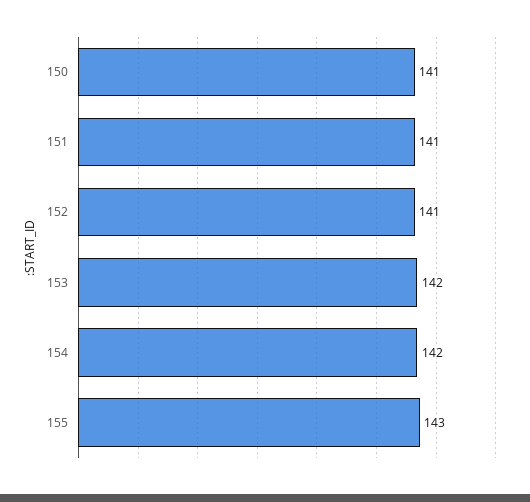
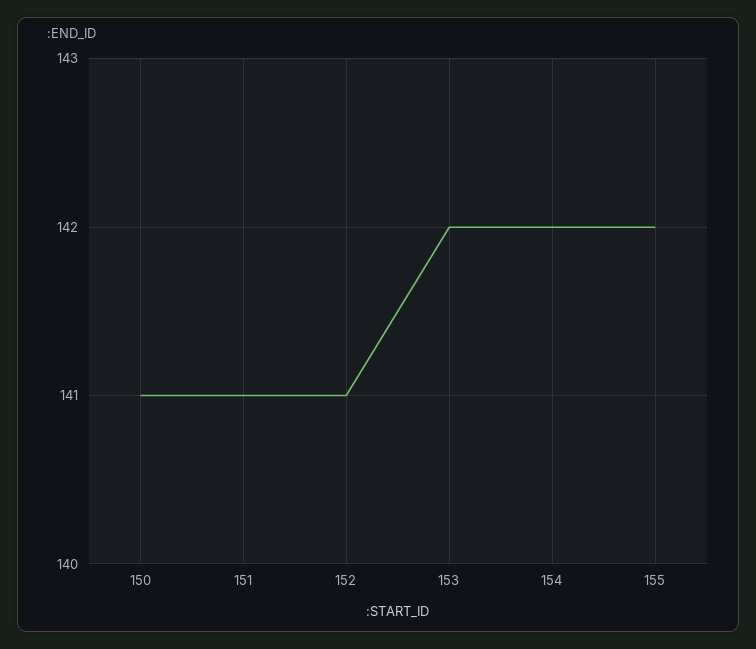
  {
    "150": 141,
    "151": 141,
    "152": 141,
    "153": 142,
    "154": 142,
-   "155": 143
+   "155": 142
  }

